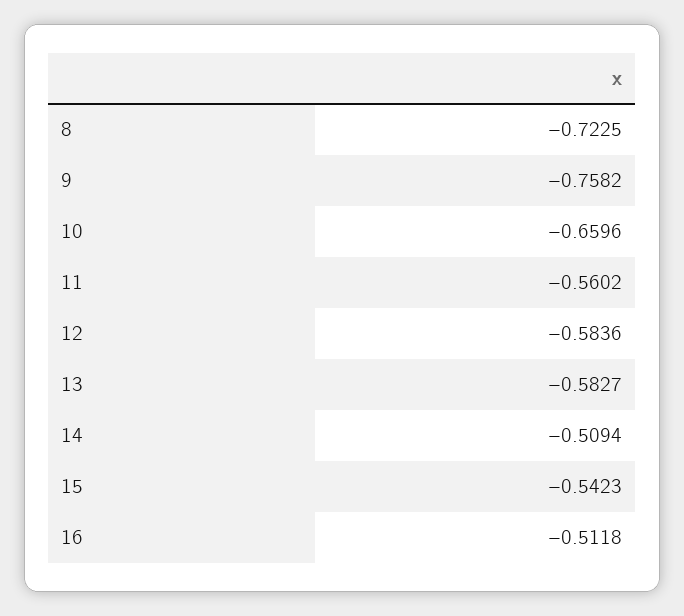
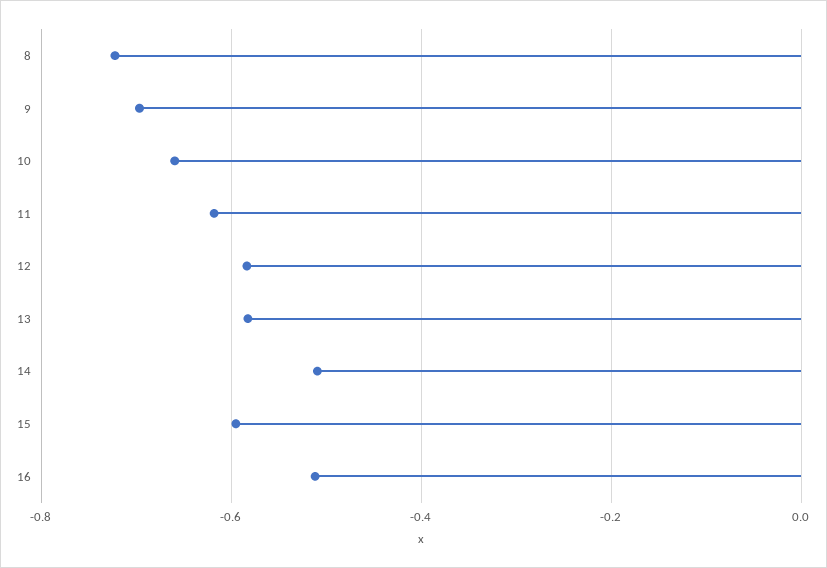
  {
    "8": -0.7225,
-   "9": -0.7582,
+   "9": -0.7,
    "10": -0.6596,
-   "11": -0.5602,
+   "11": -0.62,
    "12": -0.5836,
    "13": -0.5827,
    "14": -0.5094,
-   "15": -0.5423,
+   "15": -0.6,
    "16": -0.5118
  }

